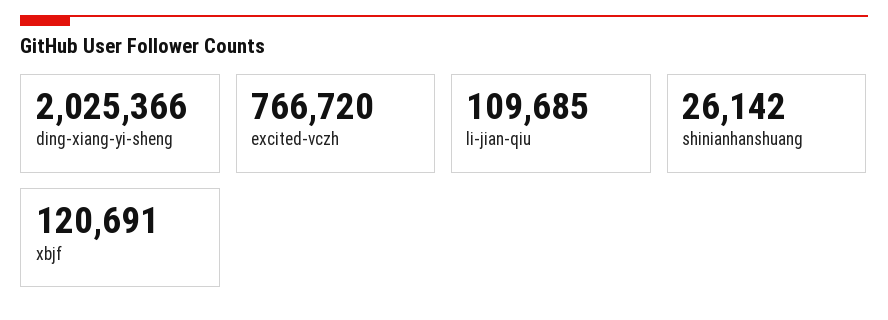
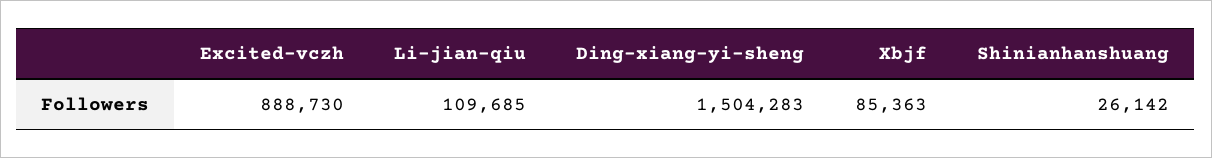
  {
-   "ding-xiang-yi-sheng": 2025366,
+   "ding-xiang-yi-sheng": 1504283,
-   "excited-vczh": 766720,
+   "excited-vczh": 888730,
    "li-jian-qiu": 109685,
    "shinianhanshuang": 26142,
-   "xbjf": 120691
+   "xbjf": 85363
  }

